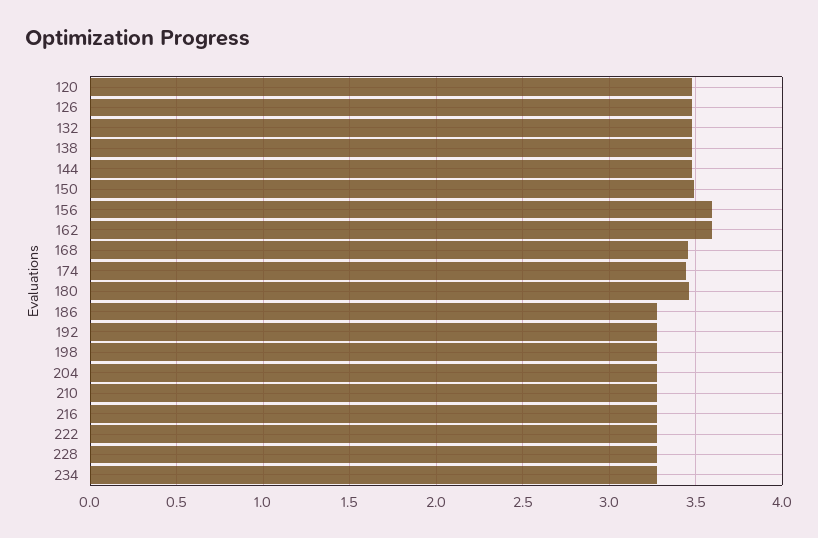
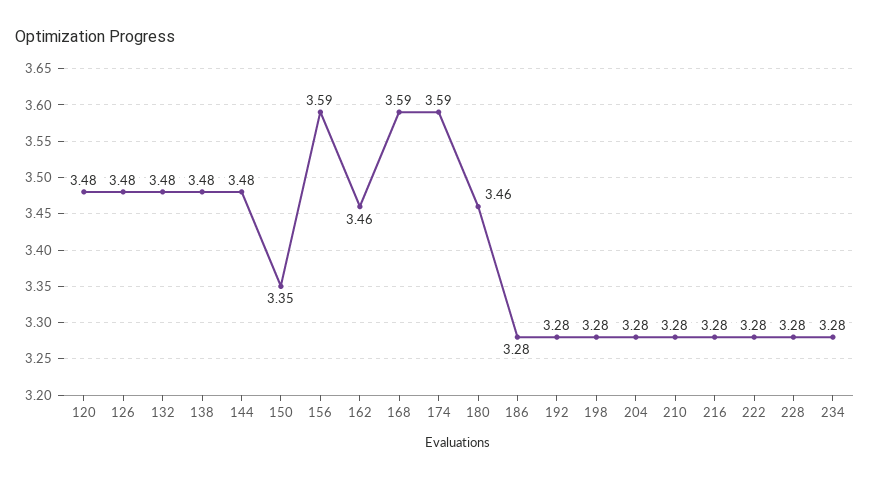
  {
    "120": 3.48,
    "126": 3.48,
    "132": 3.48,
    "138": 3.48,
    "144": 3.48,
-   "150": 3.5,
+   "150": 3.35,
    "156": 3.59,
-   "162": 3.6,
+   "162": 3.46,
-   "168": 3.45,
+   "168": 3.59,
-   "174": 3.45,
+   "174": 3.59,
    "180": 3.46,
    "186": 3.28,
    "192": 3.28,
    "198": 3.28,
    "204": 3.28,
    "210": 3.28,
    "216": 3.28,
    "222": 3.28,
    "228": 3.28,
    "234": 3.28
  }

